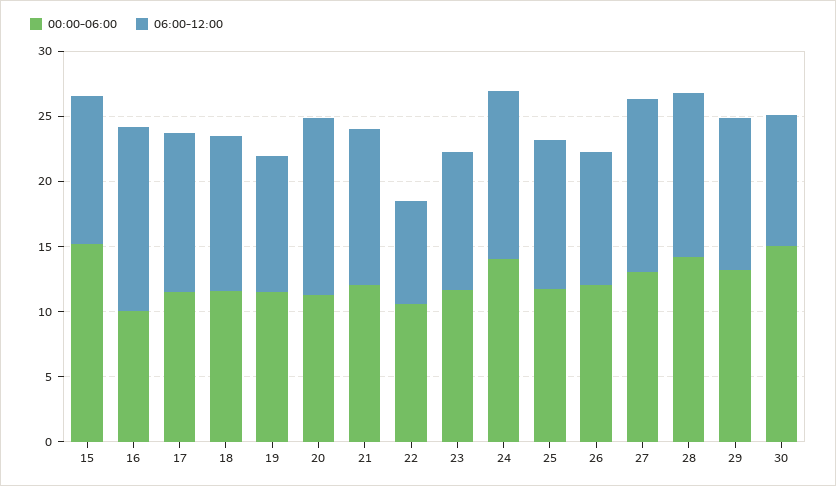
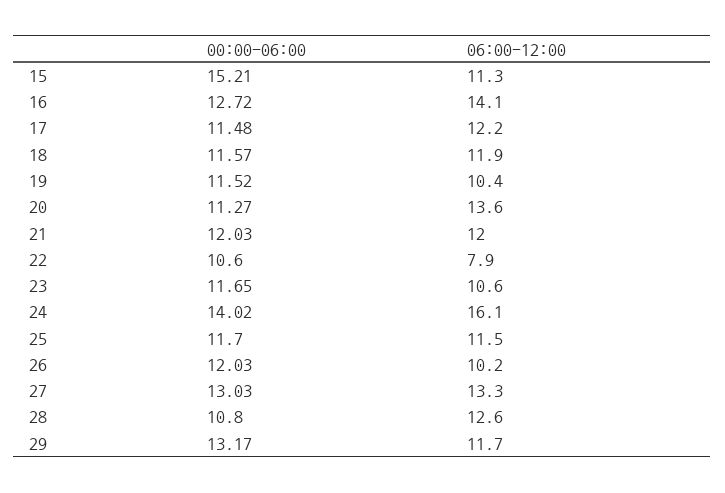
  {
    "00:00-06:00": {
      "15": 15.21,
-     "16": 10,
+     "16": 12.72,
      "17": 11.48,
      "18": 11.57,
      "19": 11.52,
      "20": 11.27,
      "21": 12.03,
      "22": 10.6,
      "23": 11.65,
      "24": 14.02,
      "25": 11.7,
      "26": 12.03,
      "27": 13.03,
-     "28": 14,
+     "28": 10.8,
-     "29": 13.17,
+     "29": 13.17
-     "30": 15
    },
    "06:00-12:00": {
      "15": 11.3,
      "16": 14.1,
      "17": 12.2,
      "18": 11.9,
      "19": 10.4,
      "20": 13.6,
      "21": 12,
      "22": 7.9,
      "23": 10.6,
-     "24": 13,
+     "24": 16.1,
      "25": 11.5,
      "26": 10.2,
      "27": 13.3,
      "28": 12.6,
-     "29": 11.7,
+     "29": 11.7
-     "30": 10
    }
  }

